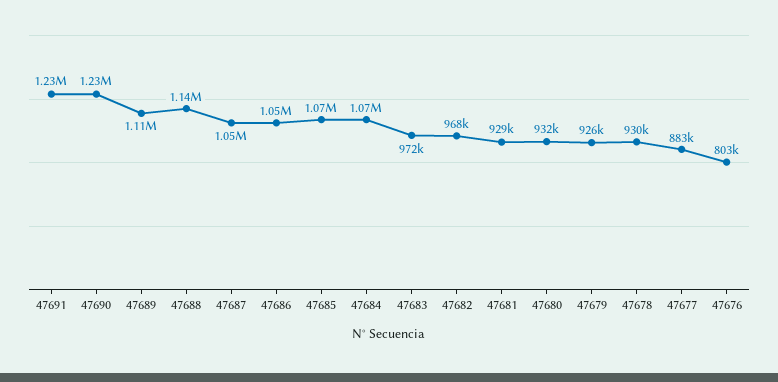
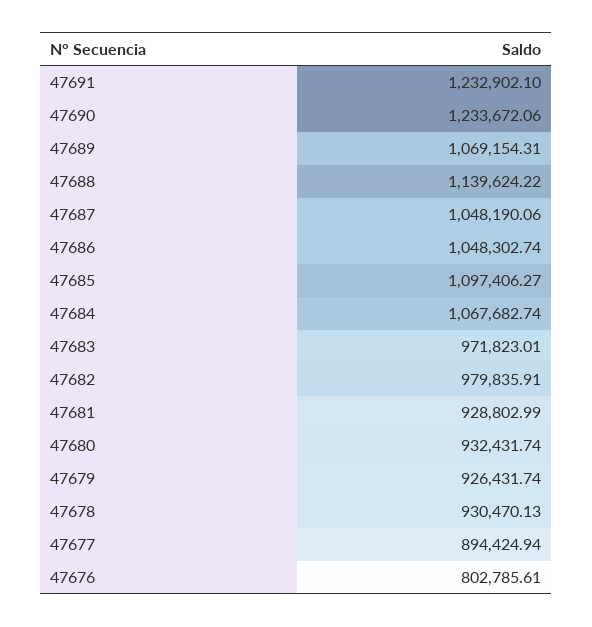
  {
    "47691": 1232902.1,
    "47690": 1233672.06,
-   "47689": 1110000,
+   "47689": 1069154.31,
    "47688": 1139624.22,
    "47687": 1048190.06,
    "47686": 1048302.74,
-   "47685": 1070000,
+   "47685": 1097406.27,
    "47684": 1067682.74,
    "47683": 971823.01,
-   "47682": 968000,
+   "47682": 979835.91,
    "47681": 928802.99,
    "47680": 932431.74,
    "47679": 926431.74,
    "47678": 930470.13,
-   "47677": 883000,
+   "47677": 894424.94,
    "47676": 802785.61
  }

